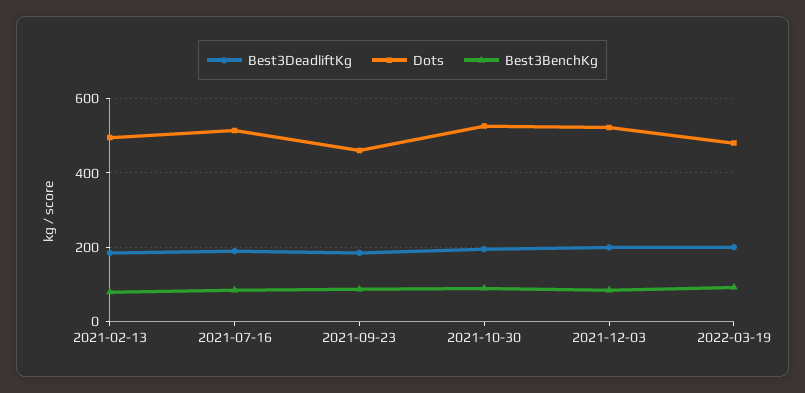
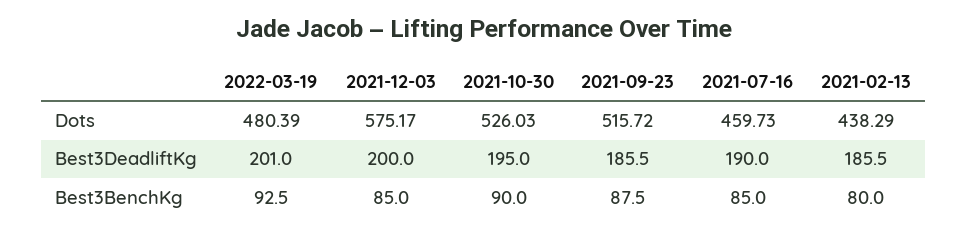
  {
    "Best3DeadliftKg": {
      "2021-02-13": 185.5,
      "2021-07-16": 190,
      "2021-09-23": 185.5,
      "2021-10-30": 195,
      "2021-12-03": 200,
      "2022-03-19": 201
    },
    "Dots": {
-     "2021-02-13": 500,
+     "2021-02-13": 438.29,
-     "2021-07-16": 520,
+     "2021-07-16": 459.73,
-     "2021-09-23": 460,
+     "2021-09-23": 515.72,
      "2021-10-30": 526.03,
-     "2021-12-03": 520,
+     "2021-12-03": 575.17,
      "2022-03-19": 480.39
    },
    "Best3BenchKg": {
      "2021-02-13": 80,
      "2021-07-16": 85,
      "2021-09-23": 87.5,
      "2021-10-30": 90,
      "2021-12-03": 85,
      "2022-03-19": 92.5
    }
  }

